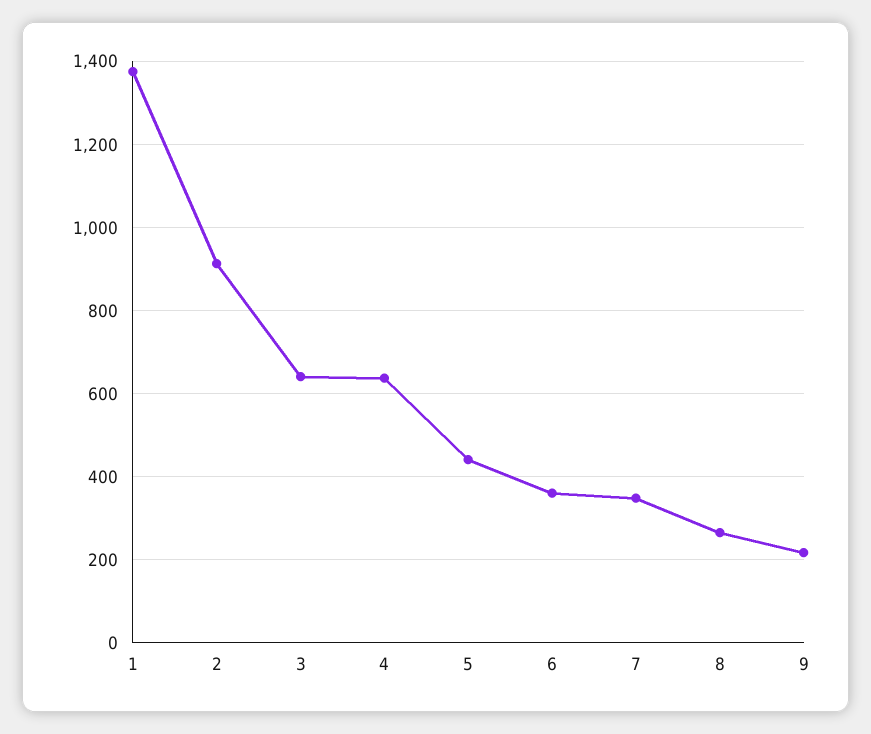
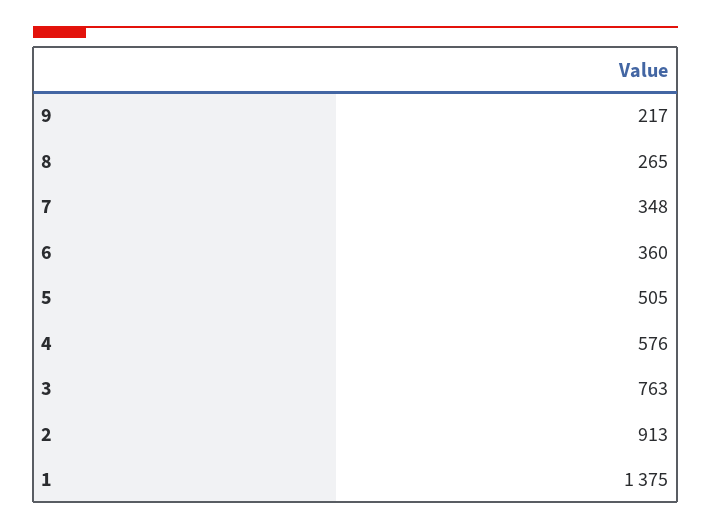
  {
    "1": 1375,
    "2": 913,
-   "3": 640,
+   "3": 763,
-   "4": 640,
+   "4": 576,
-   "5": 440,
+   "5": 505,
    "6": 360,
    "7": 348,
    "8": 265,
    "9": 217
  }

